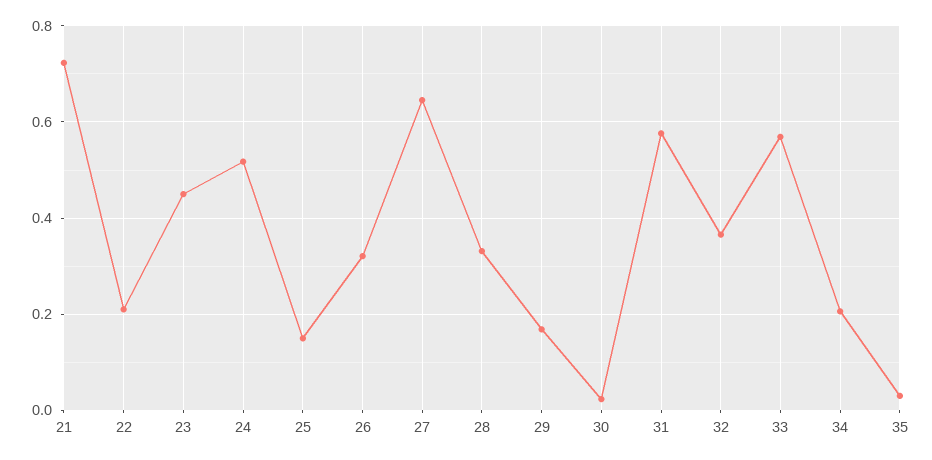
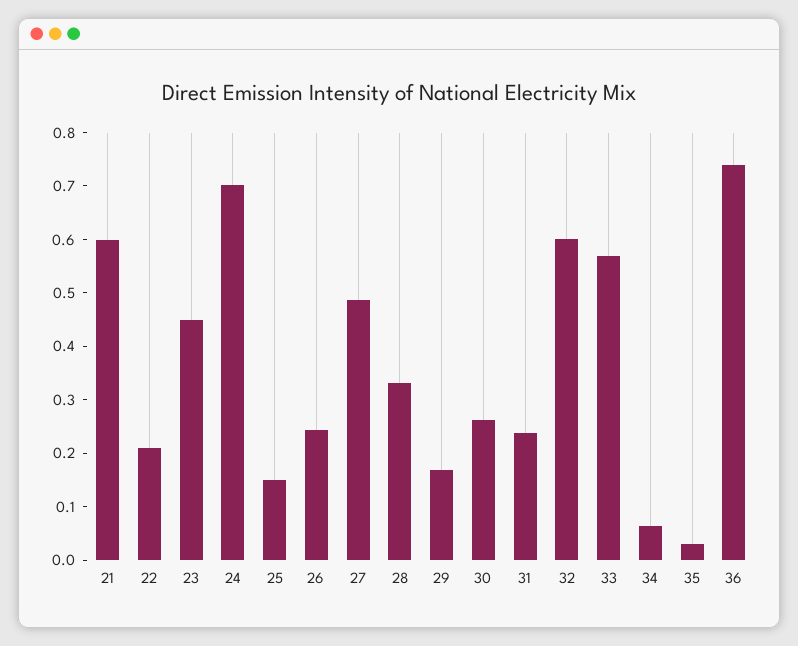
  {
-   "21": 0.72,
+   "21": 0.6,
    "22": 0.22,
    "23": 0.44,
-   "24": 0.52,
+   "24": 0.7,
    "25": 0.14,
-   "26": 0.32,
+   "26": 0.24,
-   "27": 0.64,
+   "27": 0.48,
    "28": 0.34,
    "29": 0.16,
-   "30": 0.02,
+   "30": 0.26,
-   "31": 0.58,
+   "31": 0.24,
-   "32": 0.36,
+   "32": 0.6,
    "33": 0.56,
-   "34": 0.2,
+   "34": 0.06,
-   "35": 0.02
+   "35": 0.02,
+   "36": 0.74
  }

